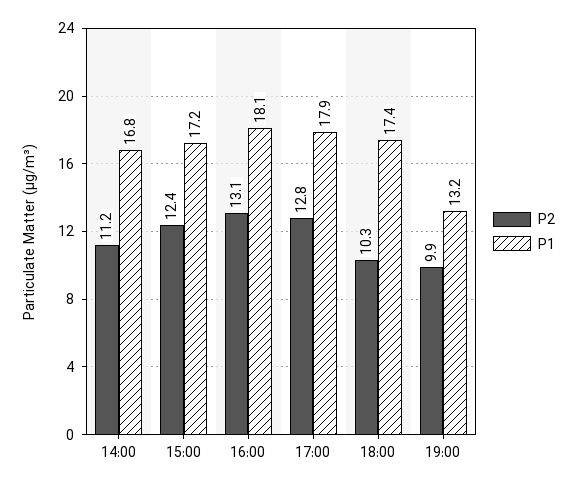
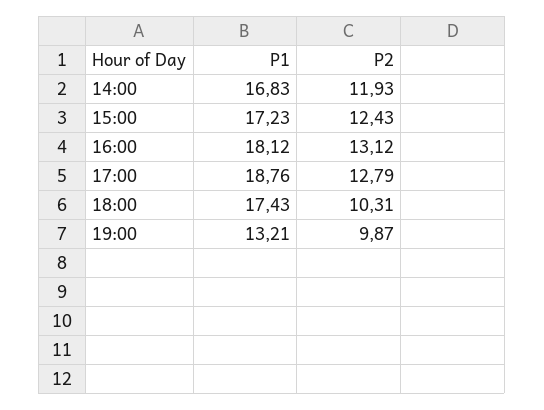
  {
    "P2": {
-     "14:00": 11.2,
+     "14:00": 11.93,
      "15:00": 12.43,
      "16:00": 13.12,
      "17:00": 12.79,
      "18:00": 10.31,
      "19:00": 9.87
    },
    "P1": {
      "14:00": 16.83,
      "15:00": 17.23,
      "16:00": 18.12,
-     "17:00": 17.9,
+     "17:00": 18.76,
      "18:00": 17.43,
      "19:00": 13.21
    }
  }

